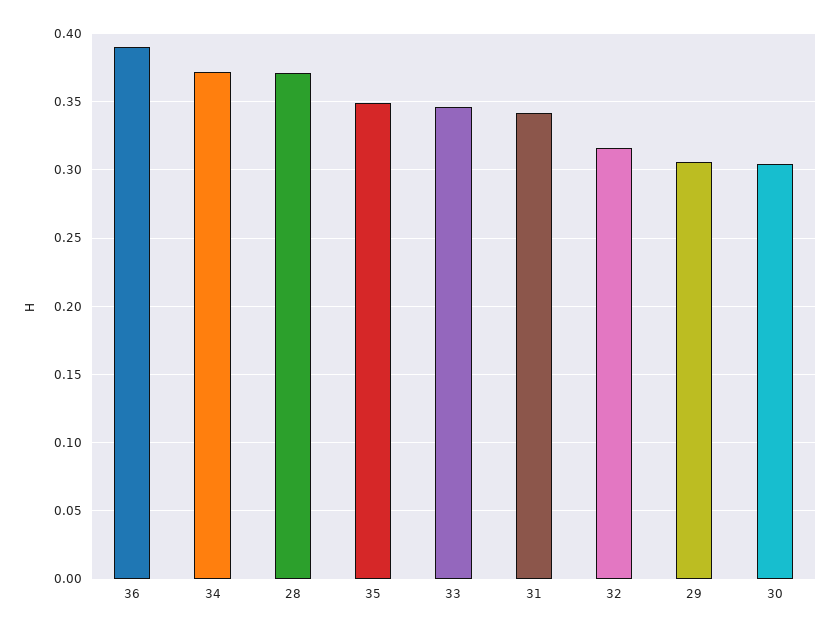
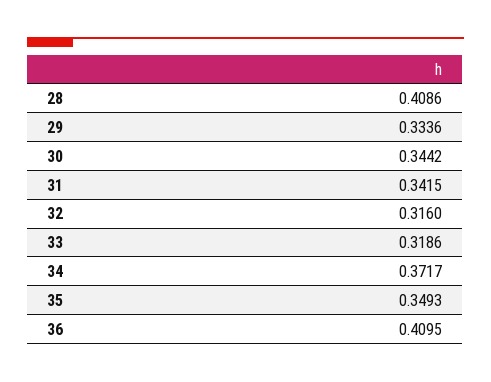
  {
-   "36": 0.39,
+   "36": 0.4095,
    "34": 0.3717,
-   "28": 0.37,
+   "28": 0.4086,
    "35": 0.3493,
-   "33": 0.345,
+   "33": 0.3186,
    "31": 0.3415,
    "32": 0.316,
-   "29": 0.305,
+   "29": 0.3336,
-   "30": 0.305
+   "30": 0.3442
  }

